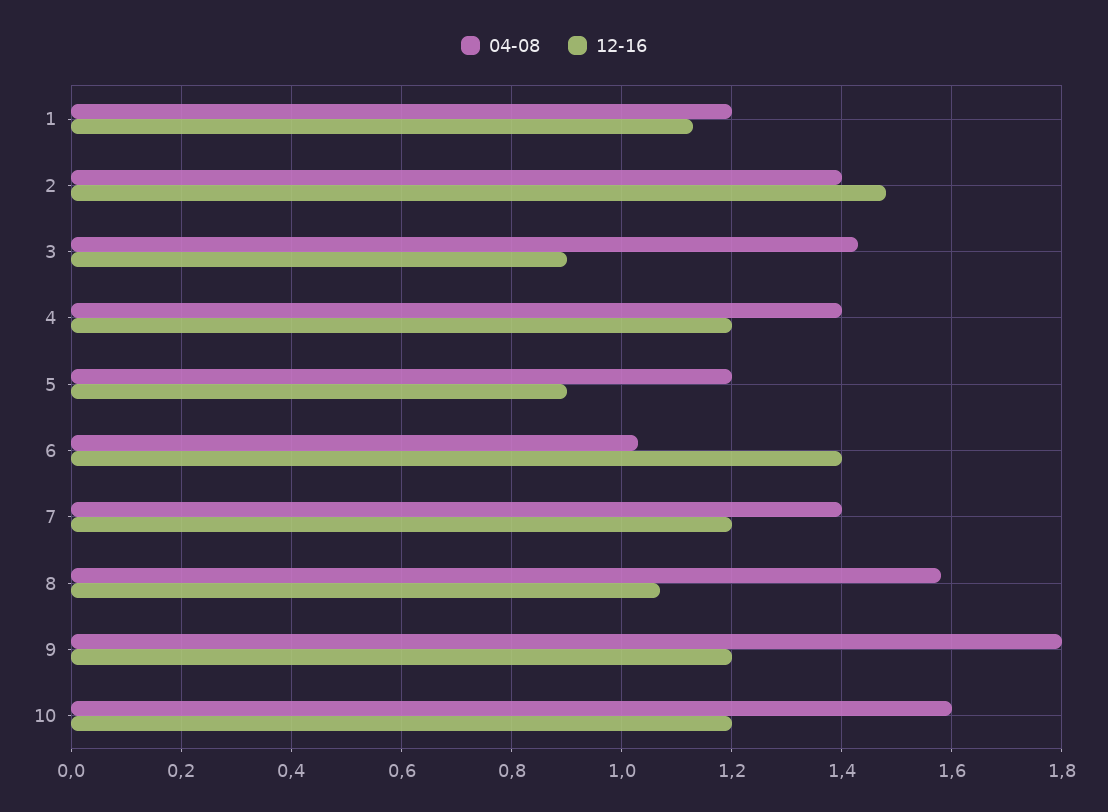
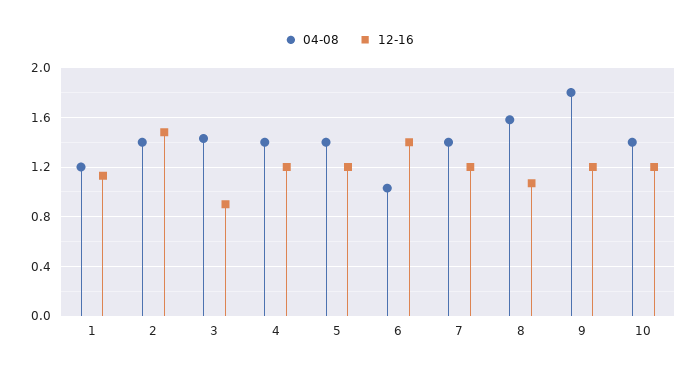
  {
    "04-08": {
      "1": 1.2,
      "2": 1.4,
      "3": 1.45,
      "4": 1.4,
-     "5": 1.2,
+     "5": 1.4,
      "6": 1.05,
      "7": 1.4,
      "8": 1.6,
      "9": 1.8,
-     "10": 1.6
+     "10": 1.4
    },
    "12-16": {
      "1": 1.15,
      "2": 1.5,
      "3": 0.9,
      "4": 1.2,
-     "5": 0.9,
+     "5": 1.2,
      "6": 1.4,
      "7": 1.2,
      "8": 1.05,
      "9": 1.2,
      "10": 1.2
    }
  }

